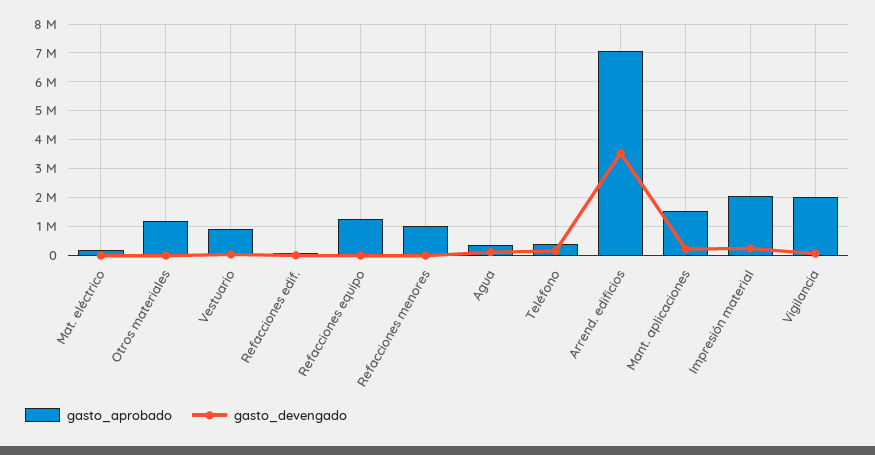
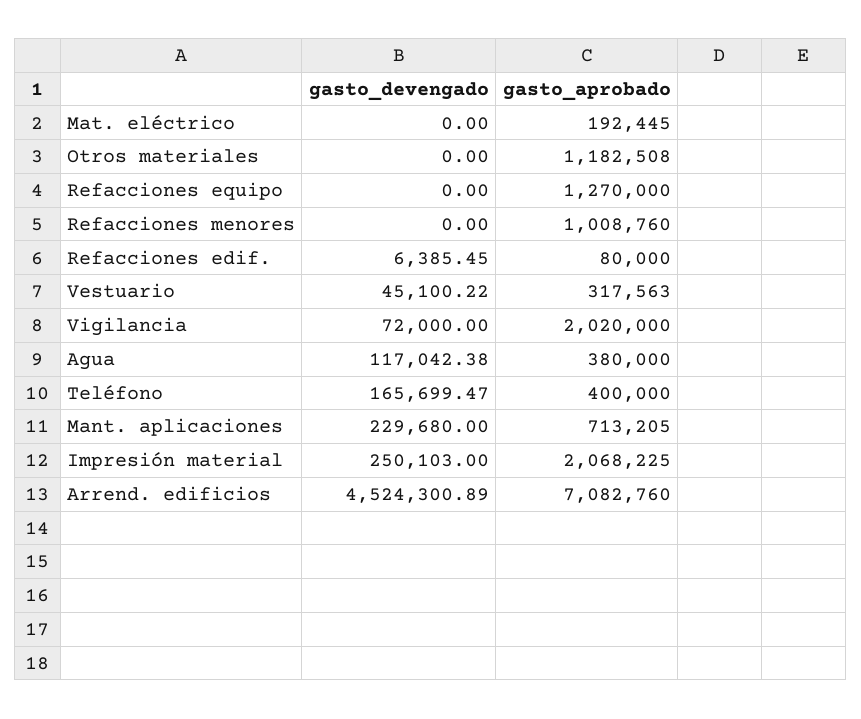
  {
    "gasto_aprobado": {
      "Mat. eléctrico": 192445,
      "Otros materiales": 1182508,
-     "Vestuario": 1000000,
+     "Vestuario": 317563,
      "Refacciones edif.": 80000,
      "Refacciones equipo": 1270000,
      "Refacciones menores": 1008760,
      "Agua": 380000,
      "Teléfono": 400000,
      "Arrend. edificios": 7082760,
-     "Mant. aplicaciones": 1500000,
+     "Mant. aplicaciones": 713205,
      "Impresión material": 2068225,
      "Vigilancia": 2020000
    },
    "gasto_devengado": {
      "Mat. eléctrico": 0,
      "Otros materiales": 0,
      "Vestuario": 45100.22,
      "Refacciones edif.": 6385.45,
      "Refacciones equipo": 0,
      "Refacciones menores": 0,
      "Agua": 117042.38,
      "Teléfono": 165699.47,
-     "Arrend. edificios": 3500000,
+     "Arrend. edificios": 4524300.89,
      "Mant. aplicaciones": 229680,
      "Impresión material": 250103,
      "Vigilancia": 72000
    }
  }

